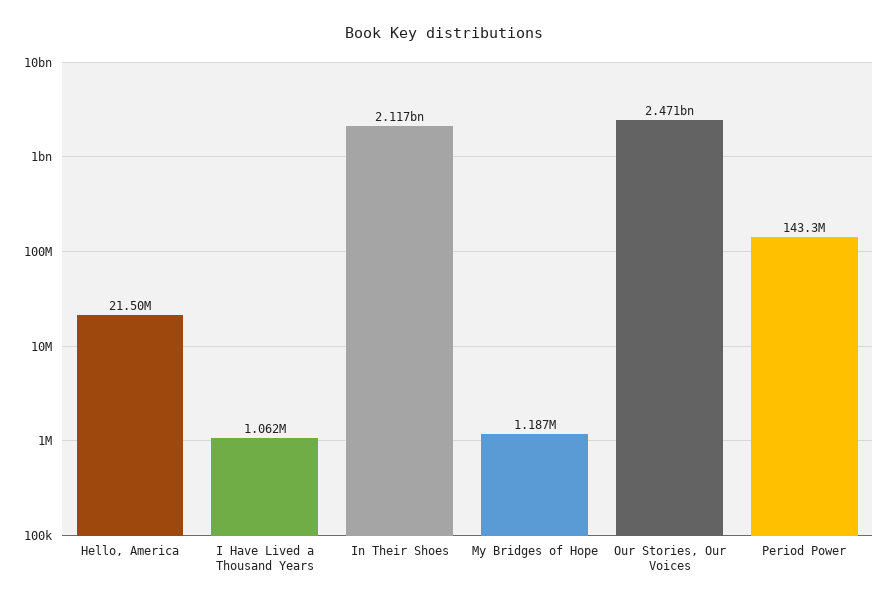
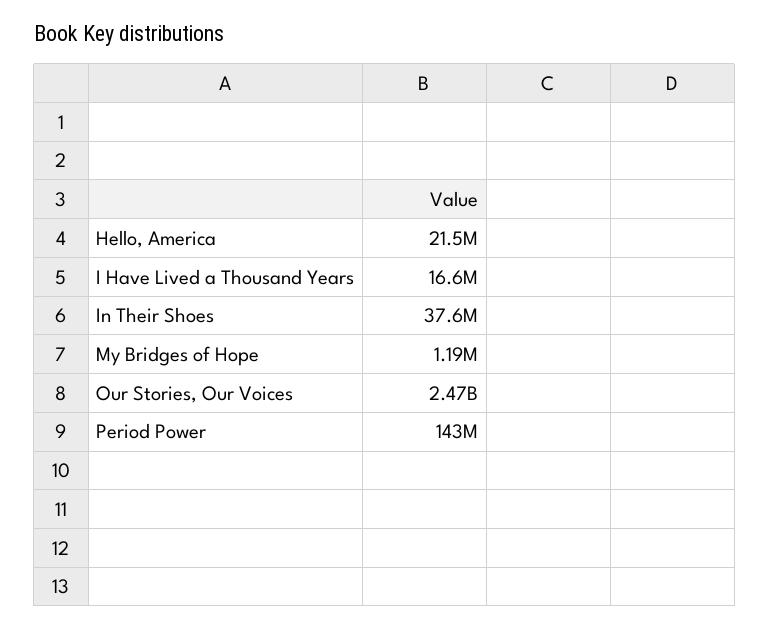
  {
    "Hello, America": 21500000,
-   "I Have Lived a Thousand Years": 1062000,
+   "I Have Lived a Thousand Years": 16600000,
-   "In Their Shoes": 2117000000,
+   "In Their Shoes": 37600000,
    "My Bridges of Hope": 1187000,
    "Our Stories, Our Voices": 2471000000,
    "Period Power": 143300000
  }

